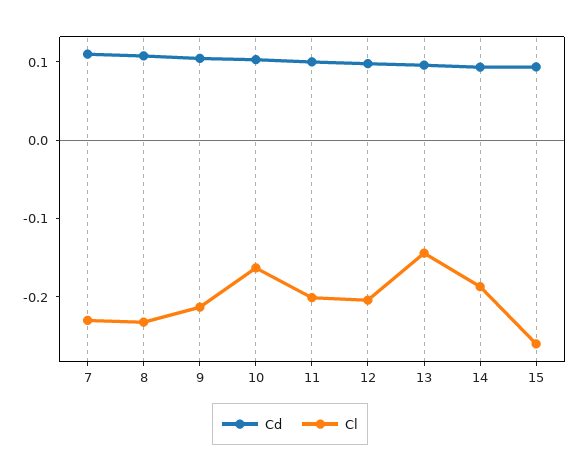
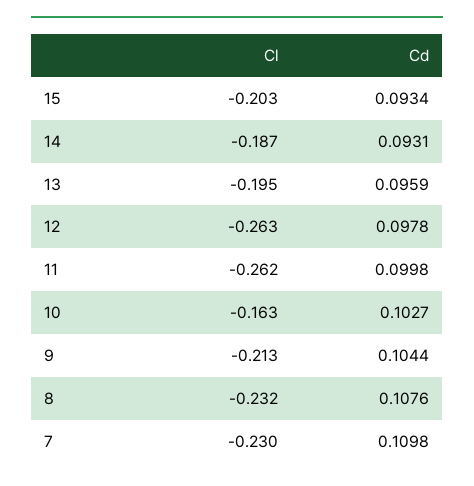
  {
    "Cd": {
      "7": 0.1098,
      "8": 0.1076,
      "9": 0.1044,
      "10": 0.1027,
      "11": 0.0998,
      "12": 0.0978,
      "13": 0.0959,
      "14": 0.0931,
      "15": 0.0934
    },
    "Cl": {
      "7": -0.23,
      "8": -0.232,
      "9": -0.213,
      "10": -0.163,
-     "11": -0.2,
+     "11": -0.262,
-     "12": -0.2,
+     "12": -0.263,
-     "13": -0.14,
+     "13": -0.195,
      "14": -0.187,
-     "15": -0.26
+     "15": -0.203
    }
  }

